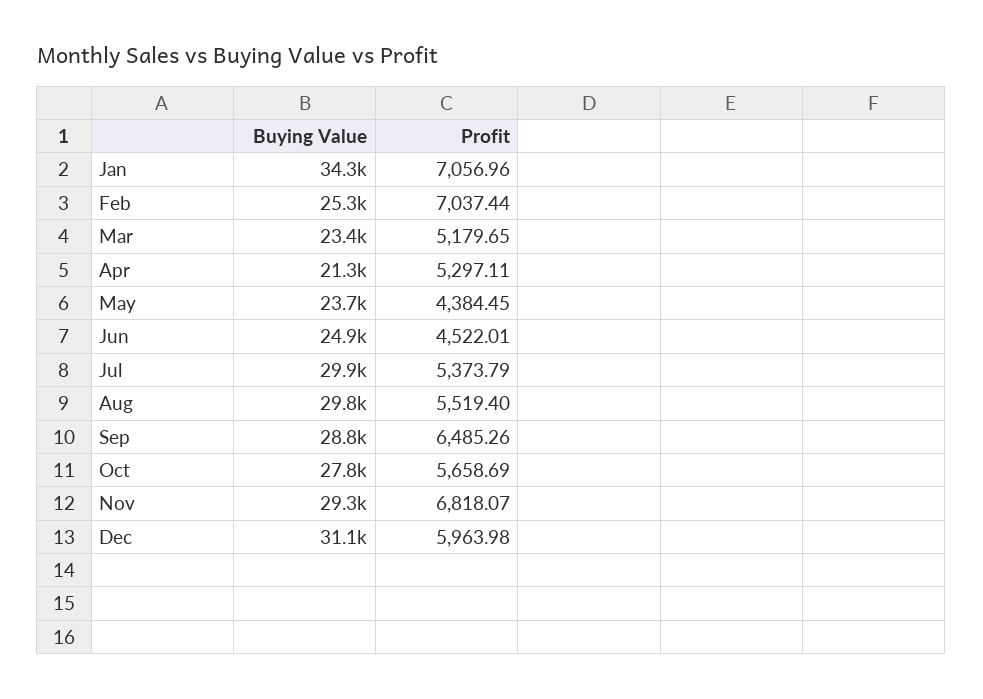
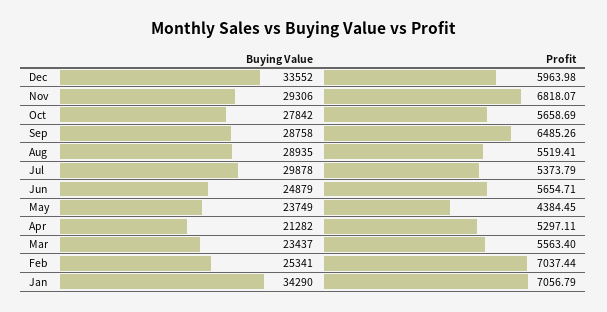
  {
    "Buying Value": {
      "Jan": 34290,
      "Feb": 25341,
      "Mar": 23437,
      "Apr": 21282,
      "May": 23749,
      "Jun": 24879,
      "Jul": 29878,
-     "Aug": 29800,
+     "Aug": 28935,
      "Sep": 28758,
      "Oct": 27842,
      "Nov": 29306,
-     "Dec": 31100
+     "Dec": 33552
    },
    "Profit": {
-     "Jan": 7056.96,
+     "Jan": 7056.79,
      "Feb": 7037.44,
-     "Mar": 5179.65,
+     "Mar": 5563.4,
      "Apr": 5297.11,
      "May": 4384.45,
-     "Jun": 4522.01,
+     "Jun": 5654.71,
      "Jul": 5373.79,
-     "Aug": 5519.4,
+     "Aug": 5519.41,
      "Sep": 6485.26,
      "Oct": 5658.69,
      "Nov": 6818.07,
      "Dec": 5963.98
    }
  }

